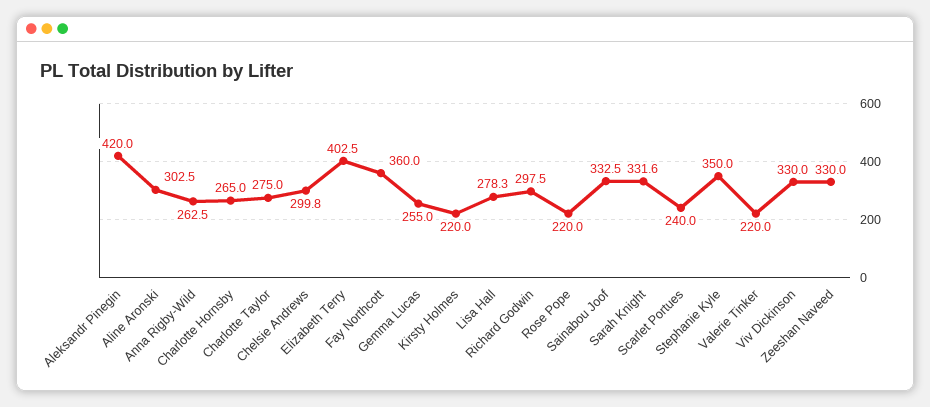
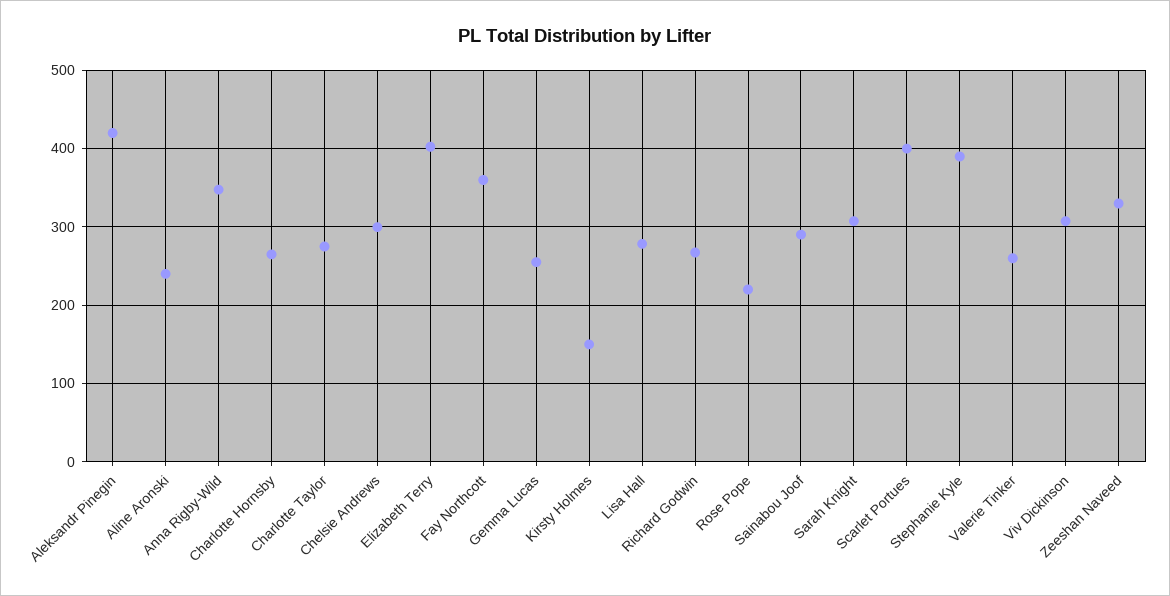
  {
    "Aleksandr Pinegin": 420,
-   "Aline Aronski": 302.5,
+   "Aline Aronski": 240,
-   "Anna Rigby-Wild": 262.5,
+   "Anna Rigby-Wild": 350,
    "Charlotte Hornsby": 265,
    "Charlotte Taylor": 275,
    "Chelsie Andrews": 299.8,
    "Elizabeth Terry": 402.5,
    "Fay Northcott": 360,
    "Gemma Lucas": 255,
-   "Kirsty Holmes": 220,
+   "Kirsty Holmes": 150,
    "Lisa Hall": 278.3,
-   "Richard Godwin": 297.5,
+   "Richard Godwin": 270,
    "Rose Pope": 220,
-   "Sainabou Joof": 332.5,
+   "Sainabou Joof": 290,
-   "Sarah Knight": 331.6,
+   "Sarah Knight": 310,
-   "Scarlet Portues": 240,
+   "Scarlet Portues": 400,
-   "Stephanie Kyle": 350,
+   "Stephanie Kyle": 390,
-   "Valerie Tinker": 220,
+   "Valerie Tinker": 260,
-   "Viv Dickinson": 330,
+   "Viv Dickinson": 310,
    "Zeeshan Naveed": 330
  }

